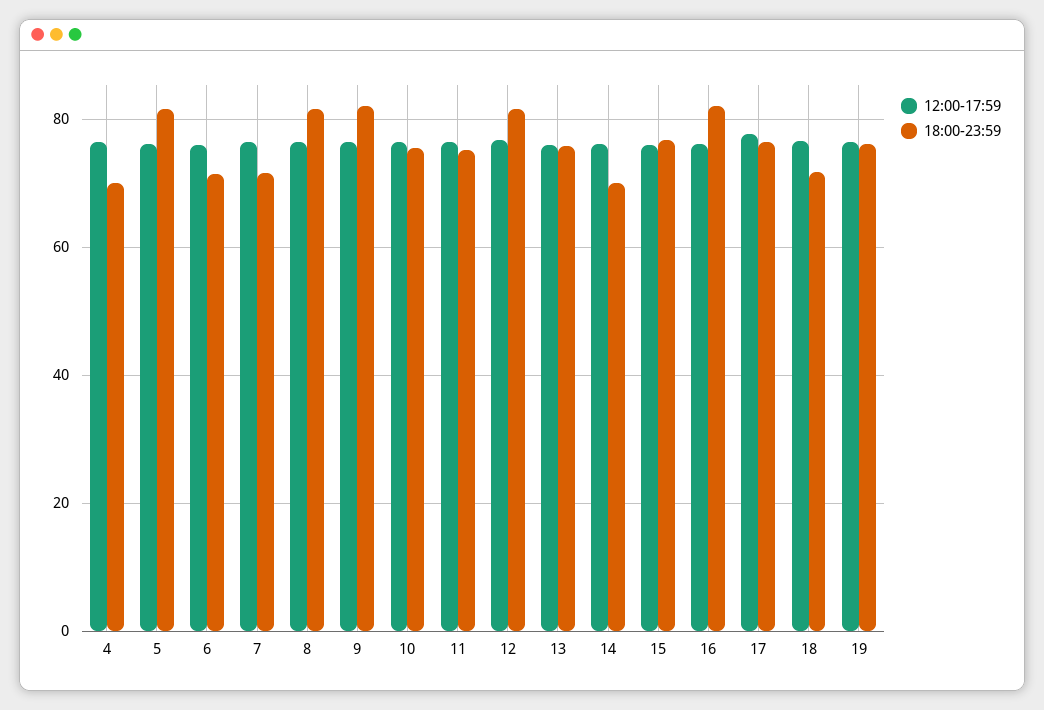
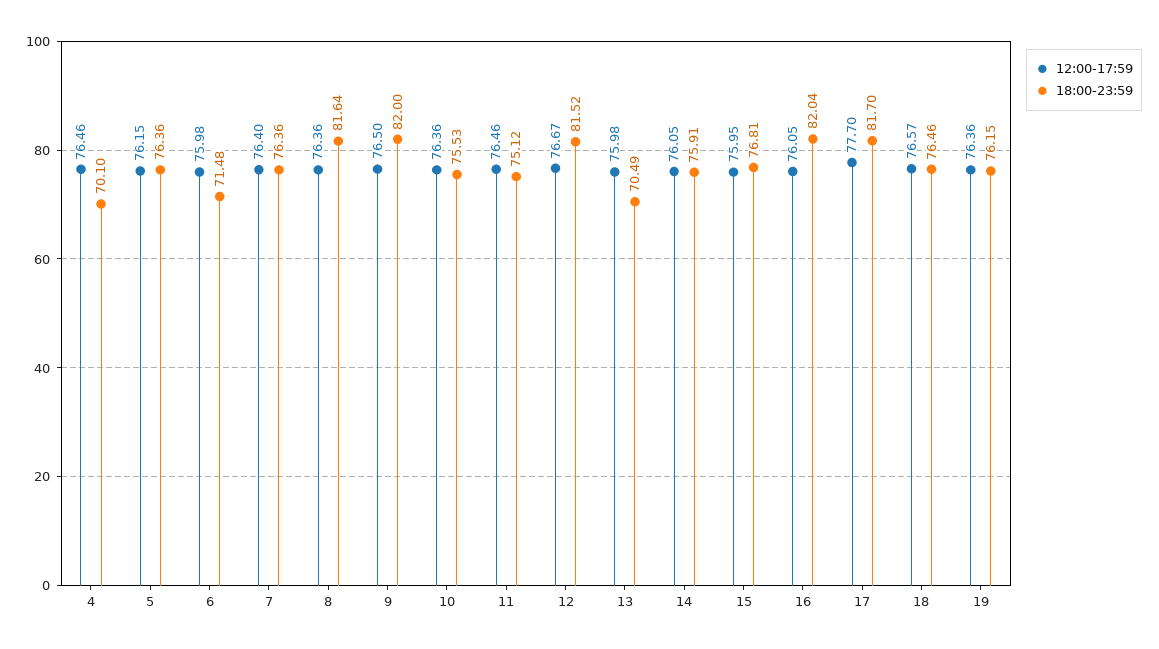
  {
    "12:00-17:59": {
      "4": 76.46,
      "5": 76.15,
      "6": 75.98,
      "7": 76.4,
      "8": 76.36,
      "9": 76.5,
      "10": 76.36,
      "11": 76.46,
      "12": 76.67,
      "13": 75.98,
      "14": 76.05,
      "15": 75.95,
      "16": 76.05,
      "17": 77.7,
      "18": 76.57,
      "19": 76.36
    },
    "18:00-23:59": {
      "4": 70.1,
-     "5": 82,
+     "5": 76.36,
      "6": 71.48,
-     "7": 72,
+     "7": 76.36,
      "8": 81.64,
      "9": 82,
      "10": 75.53,
      "11": 75.12,
      "12": 81.52,
-     "13": 76,
+     "13": 70.49,
-     "14": 70,
+     "14": 75.91,
      "15": 76.81,
      "16": 82.04,
-     "17": 76,
+     "17": 81.7,
-     "18": 72,
+     "18": 76.46,
      "19": 76.15
    }
  }

